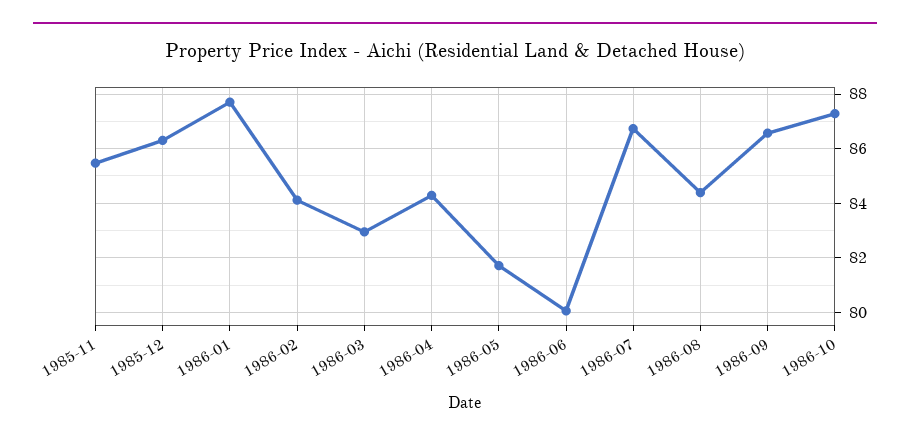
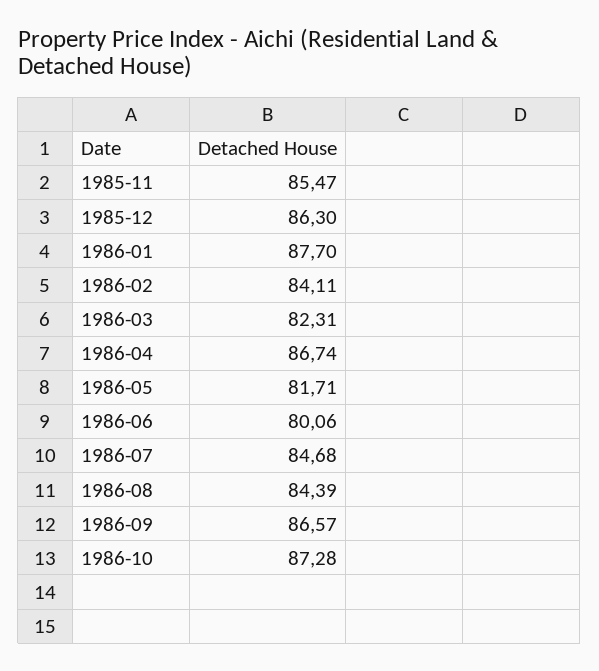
  {
    "1985-11": 85.47,
    "1985-12": 86.3,
    "1986-01": 87.7,
    "1986-02": 84.11,
-   "1986-03": 83,
+   "1986-03": 82.31,
-   "1986-04": 84.25,
+   "1986-04": 86.74,
    "1986-05": 81.71,
    "1986-06": 80.06,
-   "1986-07": 86.75,
+   "1986-07": 84.68,
    "1986-08": 84.39,
    "1986-09": 86.57,
    "1986-10": 87.28
  }

